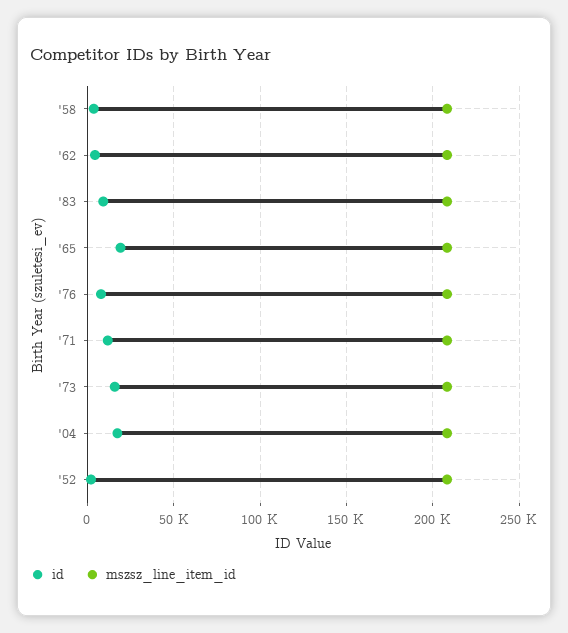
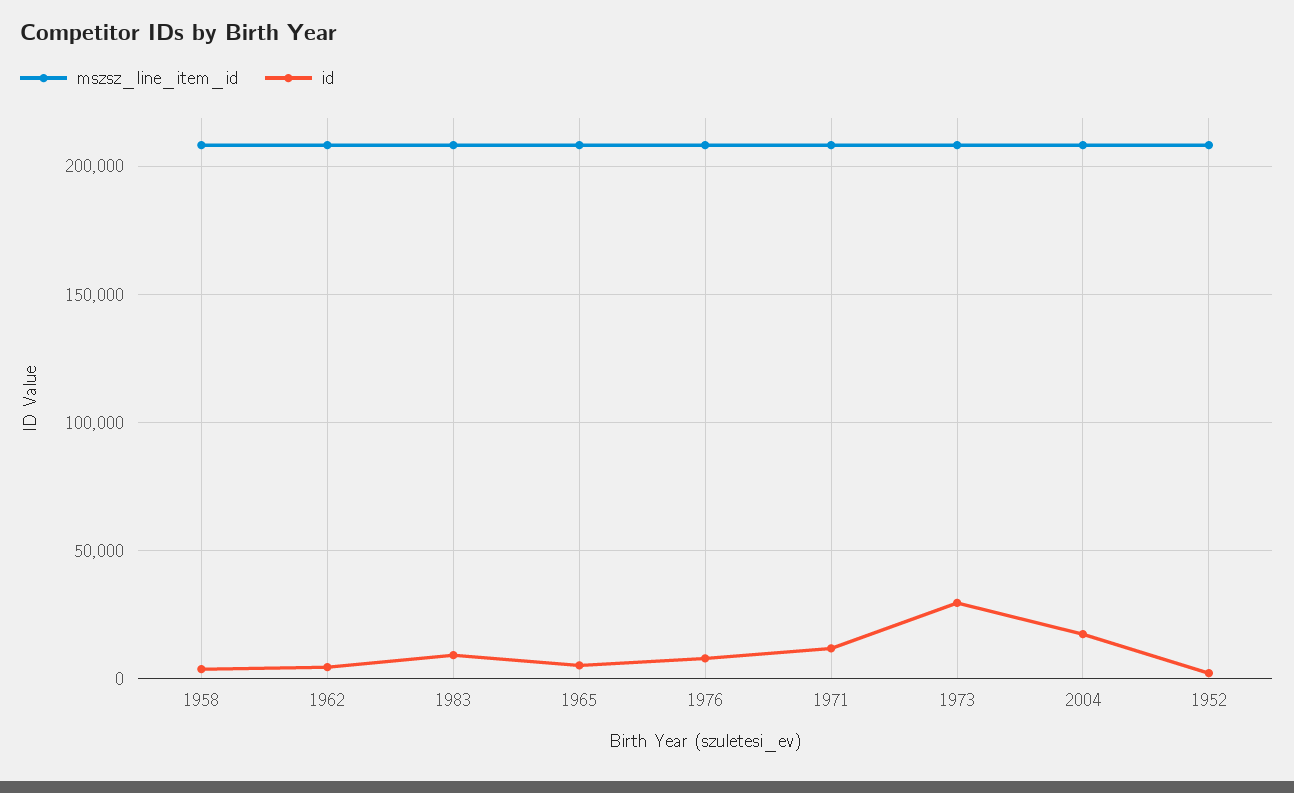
  {
    "id": {
      "'58": 5000,
      "'62": 5000,
      "'83": 10000,
-     "'65": 20000,
+     "'65": 5000,
      "'76": 10000,
      "'71": 10000,
-     "'73": 15000,
+     "'73": 30000,
      "'04": 15000,
      "'52": 0
    },
    "mszsz_line_item_id": {
      "'58": 210000,
      "'62": 210000,
      "'83": 210000,
      "'65": 210000,
      "'76": 210000,
      "'71": 210000,
      "'73": 210000,
      "'04": 210000,
      "'52": 210000
    }
  }

